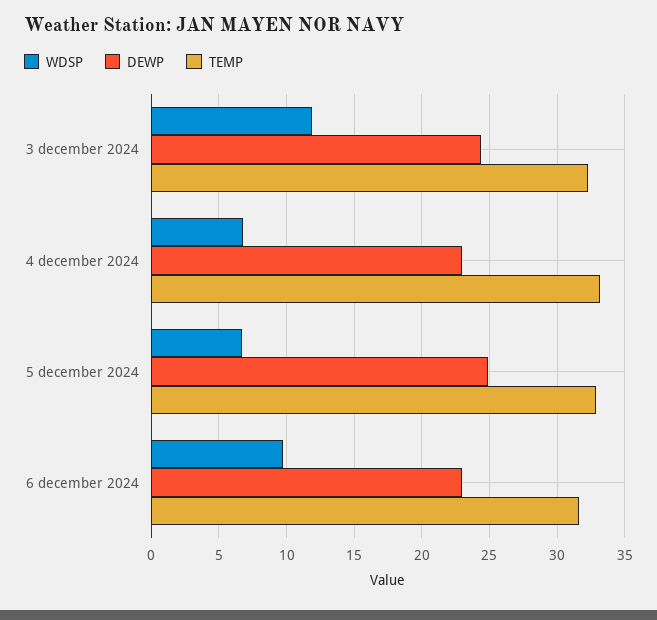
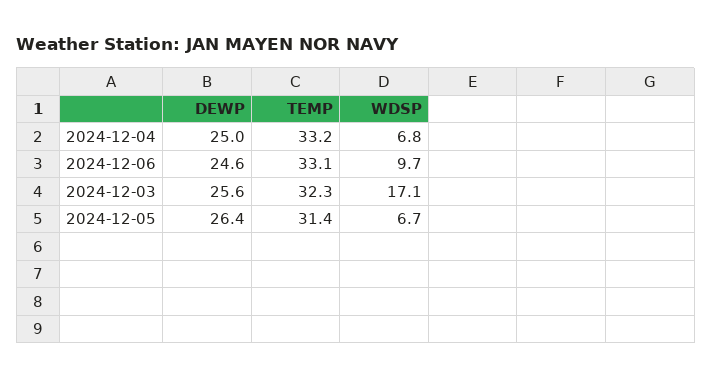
  {
    "WDSP": {
-     "3 december 2024": 12,
+     "3 december 2024": 17.1,
      "4 december 2024": 6.8,
      "5 december 2024": 6.7,
      "6 december 2024": 9.7
    },
    "DEWP": {
-     "3 december 2024": 24.5,
+     "3 december 2024": 25.6,
-     "4 december 2024": 23,
+     "4 december 2024": 25,
-     "5 december 2024": 25,
+     "5 december 2024": 26.4,
-     "6 december 2024": 23
+     "6 december 2024": 24.6
    },
    "TEMP": {
      "3 december 2024": 32.3,
      "4 december 2024": 33.2,
-     "5 december 2024": 33,
+     "5 december 2024": 31.4,
-     "6 december 2024": 31.5
+     "6 december 2024": 33.1
    }
  }

